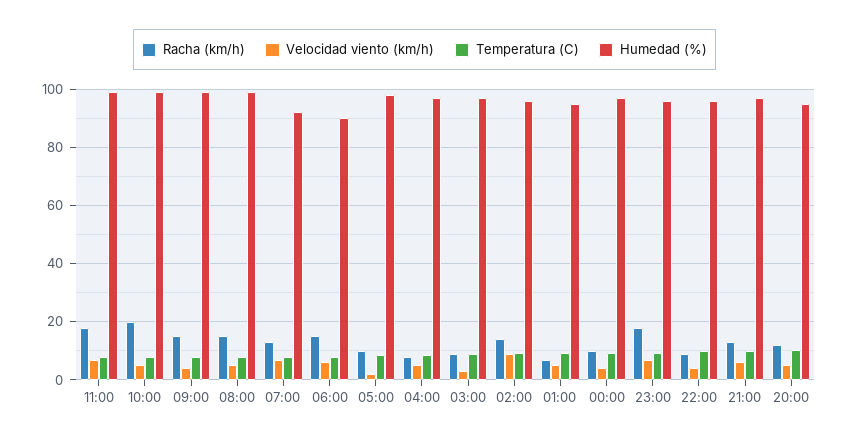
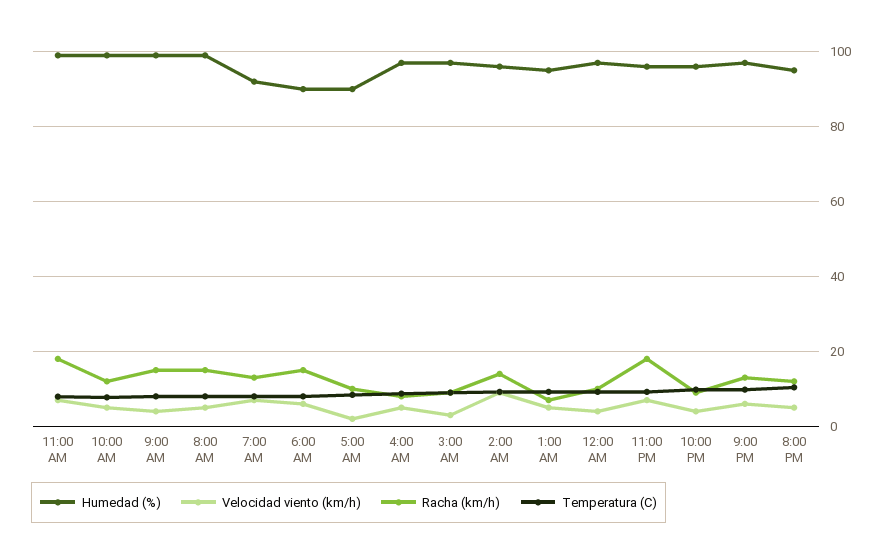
  {
    "Racha (km/h)": {
      "11:00": 18,
-     "10:00": 20,
+     "10:00": 12,
      "09:00": 16,
      "08:00": 16,
      "07:00": 14,
      "06:00": 16,
      "05:00": 10,
      "04:00": 8,
      "03:00": 10,
      "02:00": 14,
      "01:00": 8,
      "00:00": 10,
      "23:00": 18,
      "22:00": 10,
      "21:00": 14,
      "20:00": 12
    },
    "Velocidad viento (km/h)": {
      "11:00": 8,
      "10:00": 6,
      "09:00": 4,
      "08:00": 6,
      "07:00": 8,
      "06:00": 6,
      "05:00": 2,
      "04:00": 6,
      "03:00": 4,
      "02:00": 10,
      "01:00": 6,
      "00:00": 4,
      "23:00": 8,
      "22:00": 4,
      "21:00": 6,
      "20:00": 6
    },
    "Temperatura (C)": {
      "11:00": 8,
      "10:00": 8,
      "09:00": 8,
      "08:00": 8,
      "07:00": 8,
      "06:00": 8,
      "05:00": 8,
      "04:00": 8,
      "03:00": 10,
      "02:00": 10,
      "01:00": 10,
      "00:00": 10,
      "23:00": 10,
      "22:00": 10,
      "21:00": 10,
      "20:00": 10
    },
    "Humedad (%)": {
      "11:00": 100,
      "10:00": 100,
      "09:00": 100,
      "08:00": 100,
      "07:00": 92,
      "06:00": 90,
-     "05:00": 97.5,
+     "05:00": 90,
      "04:00": 98,
      "03:00": 98,
      "02:00": 96,
      "01:00": 96,
      "00:00": 98,
      "23:00": 96,
      "22:00": 96,
      "21:00": 98,
      "20:00": 96
    }
  }

